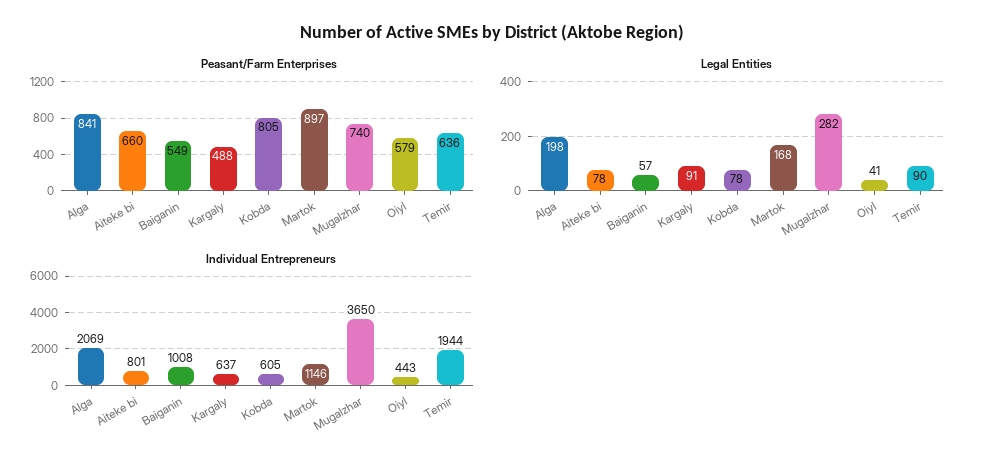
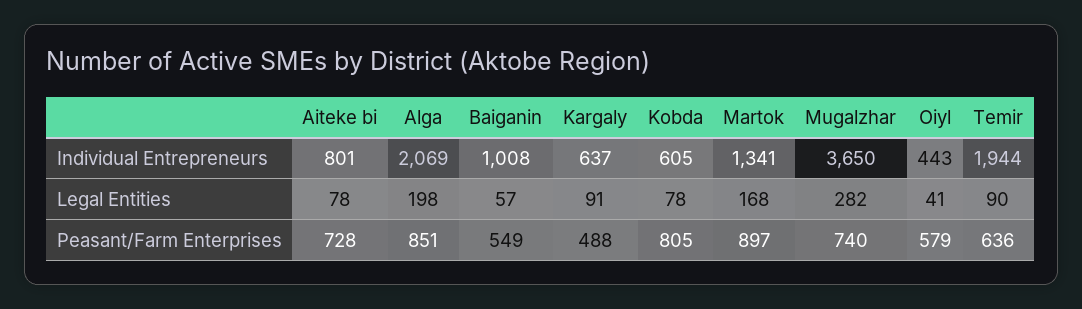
  {
    "Peasant/Farm Enterprises": {
-     "Alga": 841,
+     "Alga": 851,
-     "Aiteke bi": 660,
+     "Aiteke bi": 728,
      "Baiganin": 549,
      "Kargaly": 488,
      "Kobda": 805,
      "Martok": 897,
      "Mugalzhar": 740,
      "Oiyl": 579,
      "Temir": 636
    },
    "Legal Entities": {
      "Alga": 198,
      "Aiteke bi": 78,
      "Baiganin": 57,
      "Kargaly": 91,
      "Kobda": 78,
      "Martok": 168,
      "Mugalzhar": 282,
      "Oiyl": 41,
      "Temir": 90
    },
    "Individual Entrepreneurs": {
      "Alga": 2069,
      "Aiteke bi": 801,
      "Baiganin": 1008,
      "Kargaly": 637,
      "Kobda": 605,
-     "Martok": 1146,
+     "Martok": 1341,
      "Mugalzhar": 3650,
      "Oiyl": 443,
      "Temir": 1944
    }
  }

